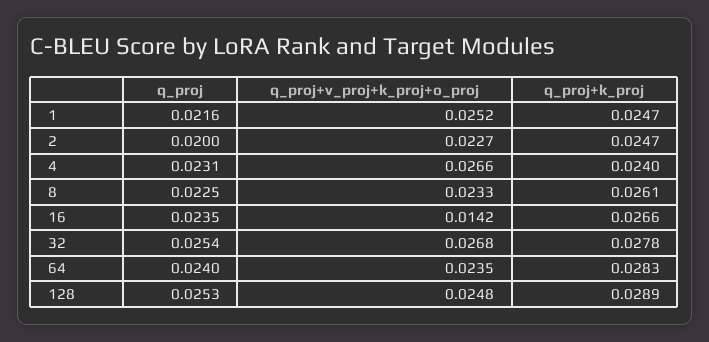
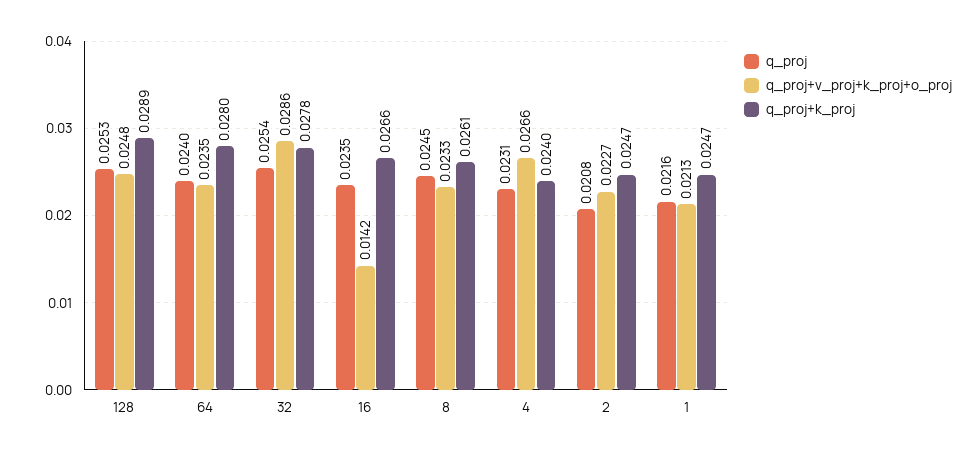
  {
    "q_proj": {
      "1": 0.0216,
-     "2": 0.02,
+     "2": 0.0208,
      "4": 0.0231,
-     "8": 0.0225,
+     "8": 0.0245,
      "16": 0.0235,
      "32": 0.0254,
      "64": 0.024,
      "128": 0.0253
    },
    "q_proj+v_proj+k_proj+o_proj": {
-     "1": 0.0252,
+     "1": 0.0213,
      "2": 0.0227,
      "4": 0.0266,
      "8": 0.0233,
      "16": 0.0142,
-     "32": 0.0268,
+     "32": 0.0286,
      "64": 0.0235,
      "128": 0.0248
    },
    "q_proj+k_proj": {
      "1": 0.0247,
      "2": 0.0247,
      "4": 0.024,
      "8": 0.0261,
      "16": 0.0266,
      "32": 0.0278,
-     "64": 0.0283,
+     "64": 0.028,
      "128": 0.0289
    }
  }

